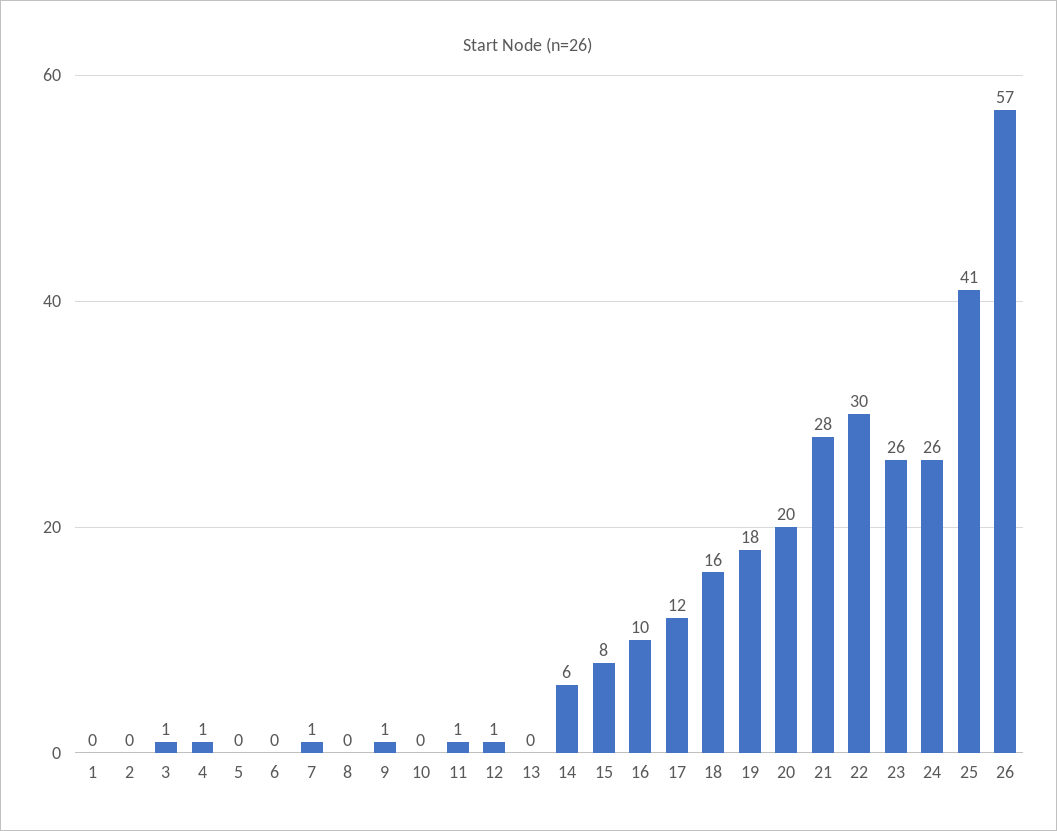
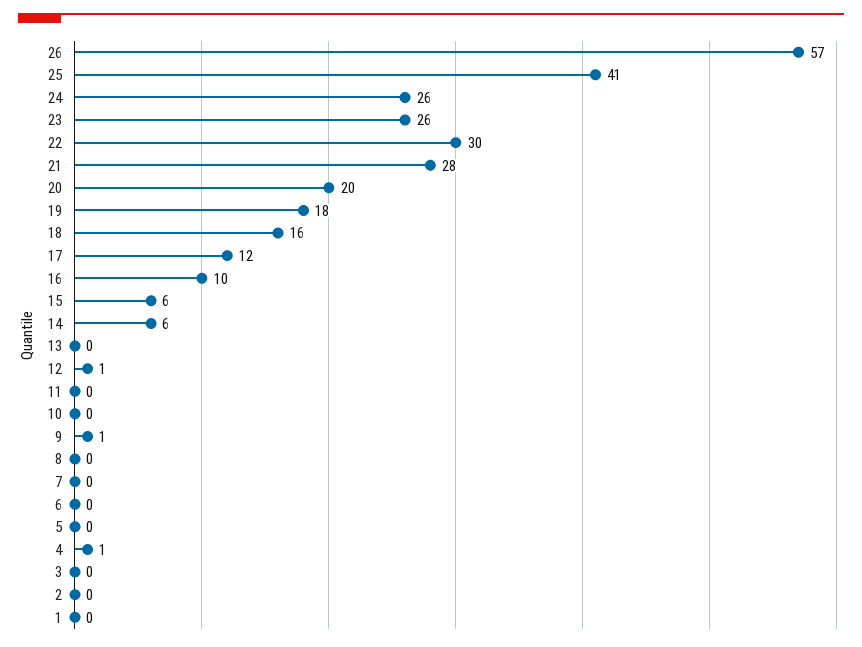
  {
    "1": 0,
    "2": 0,
-   "3": 1,
+   "3": 0,
    "4": 1,
    "5": 0,
    "6": 0,
-   "7": 1,
+   "7": 0,
    "8": 0,
    "9": 1,
    "10": 0,
-   "11": 1,
+   "11": 0,
    "12": 1,
    "13": 0,
    "14": 6,
-   "15": 8,
+   "15": 6,
    "16": 10,
    "17": 12,
    "18": 16,
    "19": 18,
    "20": 20,
    "21": 28,
    "22": 30,
    "23": 26,
    "24": 26,
    "25": 41,
    "26": 57
  }

